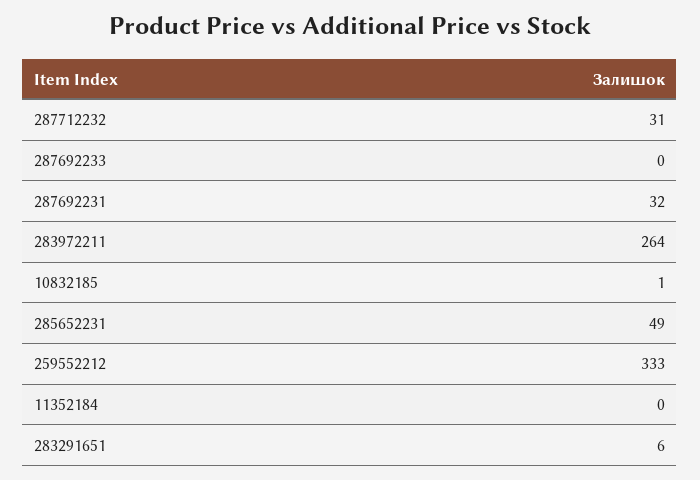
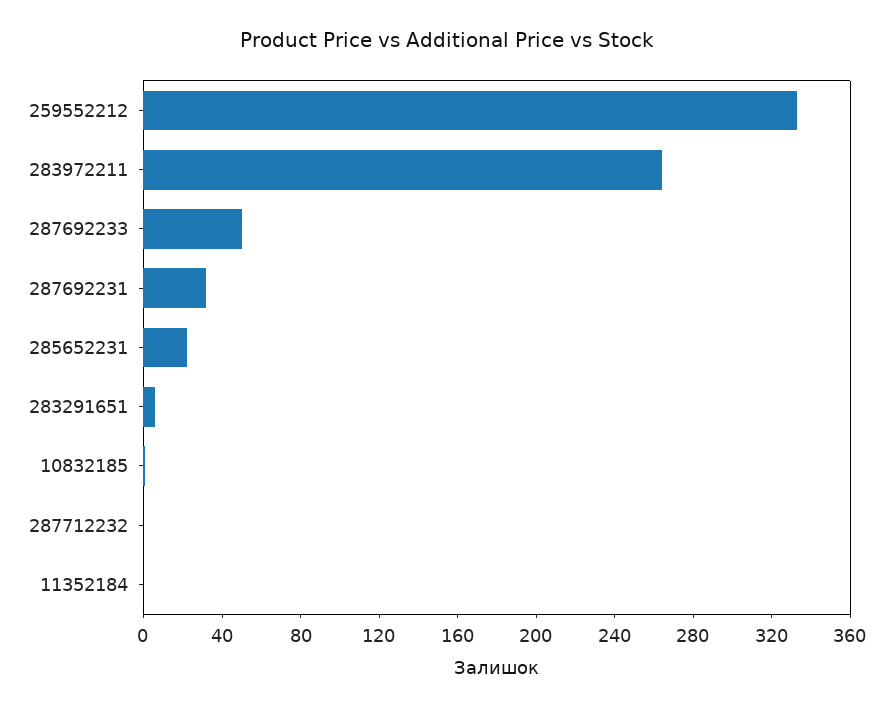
  {
-   "287712232": 31,
+   "287712232": 0,
-   "287692233": 0,
+   "287692233": 50,
    "287692231": 32,
    "283972211": 264,
    "10832185": 1,
-   "285652231": 49,
+   "285652231": 20,
    "259552212": 333,
    "11352184": 0,
    "283291651": 6
  }

